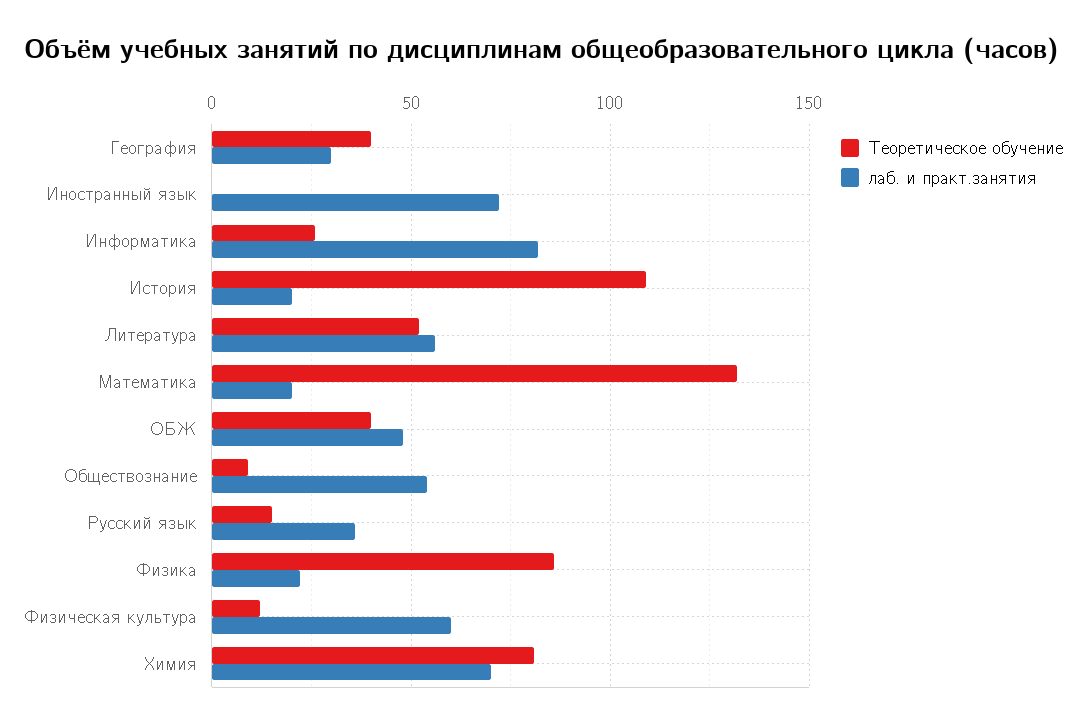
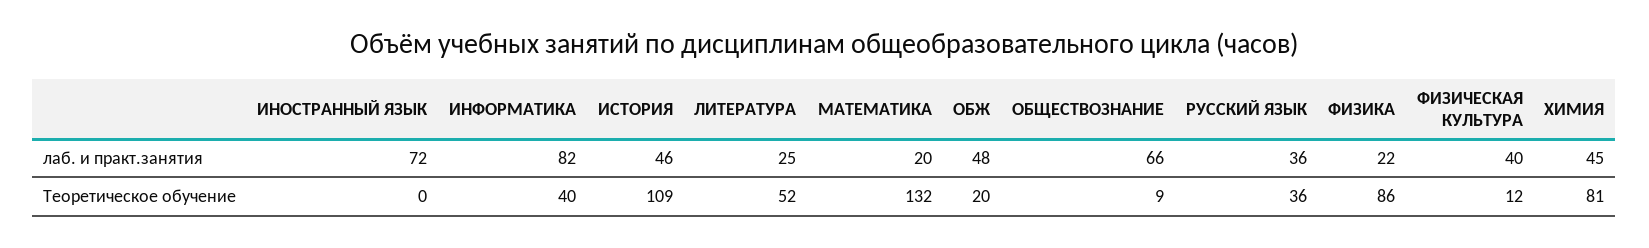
  {
    "Теоретическое обучение": {
-     "География": 40,
      "Иностранный язык": 0,
-     "Информатика": 25,
+     "Информатика": 40,
      "История": 109,
      "Литература": 52,
      "Математика": 132,
-     "ОБЖ": 40,
+     "ОБЖ": 20,
      "Обществознание": 9,
-     "Русский язык": 15,
+     "Русский язык": 36,
      "Физика": 86,
      "Физическая культура": 12,
      "Химия": 81
    },
    "лаб. и практ.занятия": {
-     "География": 30,
      "Иностранный язык": 72,
      "Информатика": 82,
-     "История": 20,
+     "История": 46,
-     "Литература": 55,
+     "Литература": 25,
      "Математика": 20,
      "ОБЖ": 48,
-     "Обществознание": 55,
+     "Обществознание": 66,
      "Русский язык": 36,
      "Физика": 22,
-     "Физическая культура": 60,
+     "Физическая культура": 40,
-     "Химия": 70
+     "Химия": 45
    }
  }

